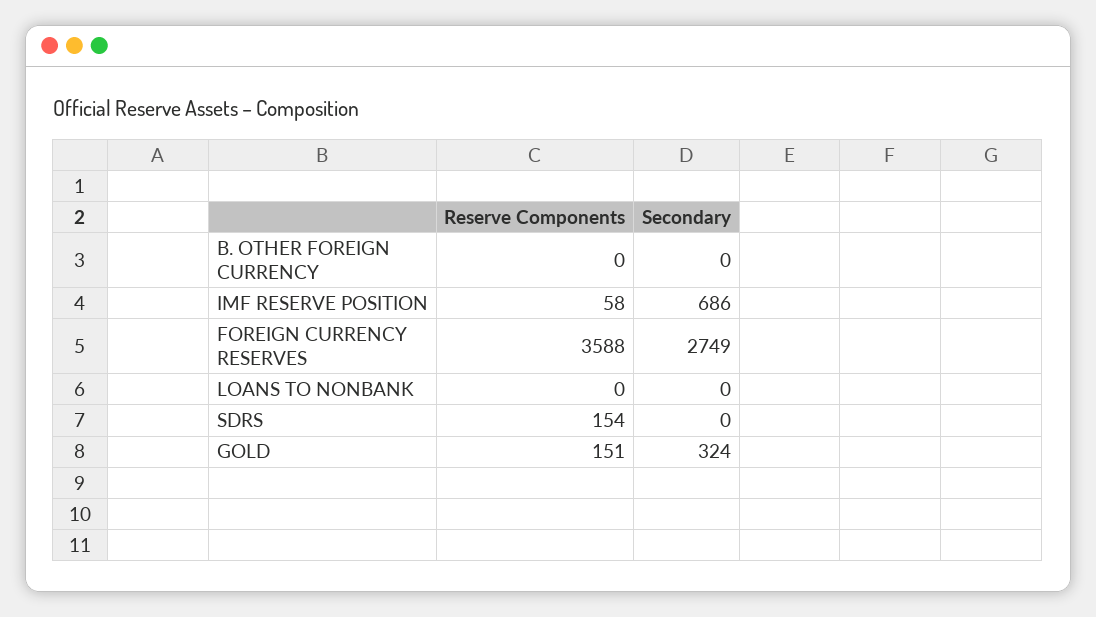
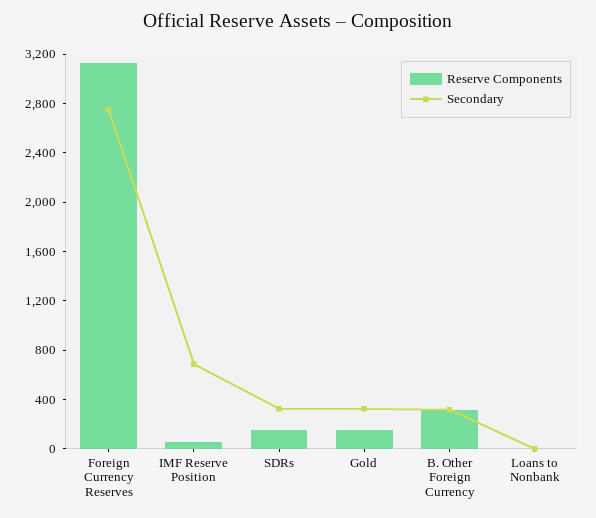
  {
    "Reserve Components": {
-     "B. OTHER FOREIGN CURRENCY": 0,
+     "B. OTHER FOREIGN CURRENCY": 300,
      "IMF RESERVE POSITION": 58,
-     "FOREIGN CURRENCY RESERVES": 3588,
+     "FOREIGN CURRENCY RESERVES": 3100,
      "LOANS TO NONBANK": 0,
      "SDRS": 154,
      "GOLD": 151
    },
    "Secondary": {
-     "B. OTHER FOREIGN CURRENCY": 0,
+     "B. OTHER FOREIGN CURRENCY": 300,
      "IMF RESERVE POSITION": 686,
      "FOREIGN CURRENCY RESERVES": 2749,
      "LOANS TO NONBANK": 0,
-     "SDRS": 0,
+     "SDRS": 300,
      "GOLD": 324
    }
  }

